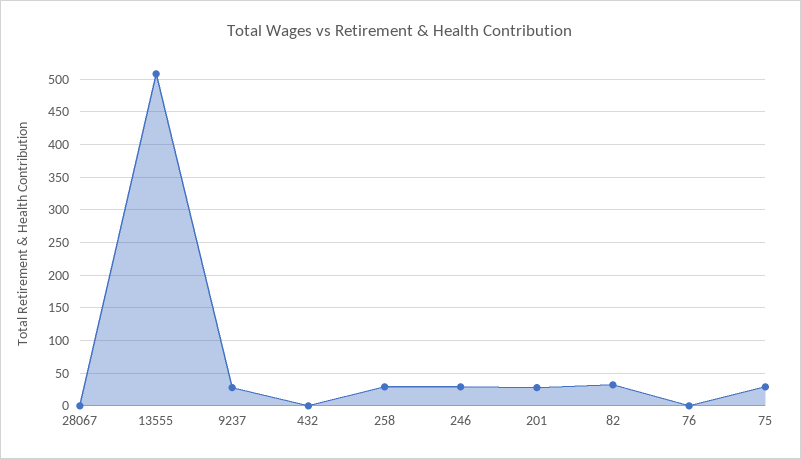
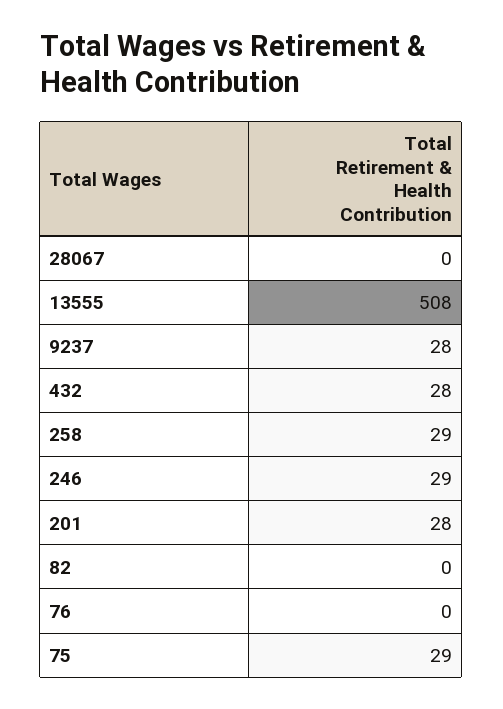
  {
    "28067": 0,
    "13555": 508,
    "9237": 28,
-   "432": 0,
+   "432": 28,
    "258": 29,
    "246": 29,
    "201": 28,
-   "82": 30,
+   "82": 0,
    "76": 0,
    "75": 29
  }

